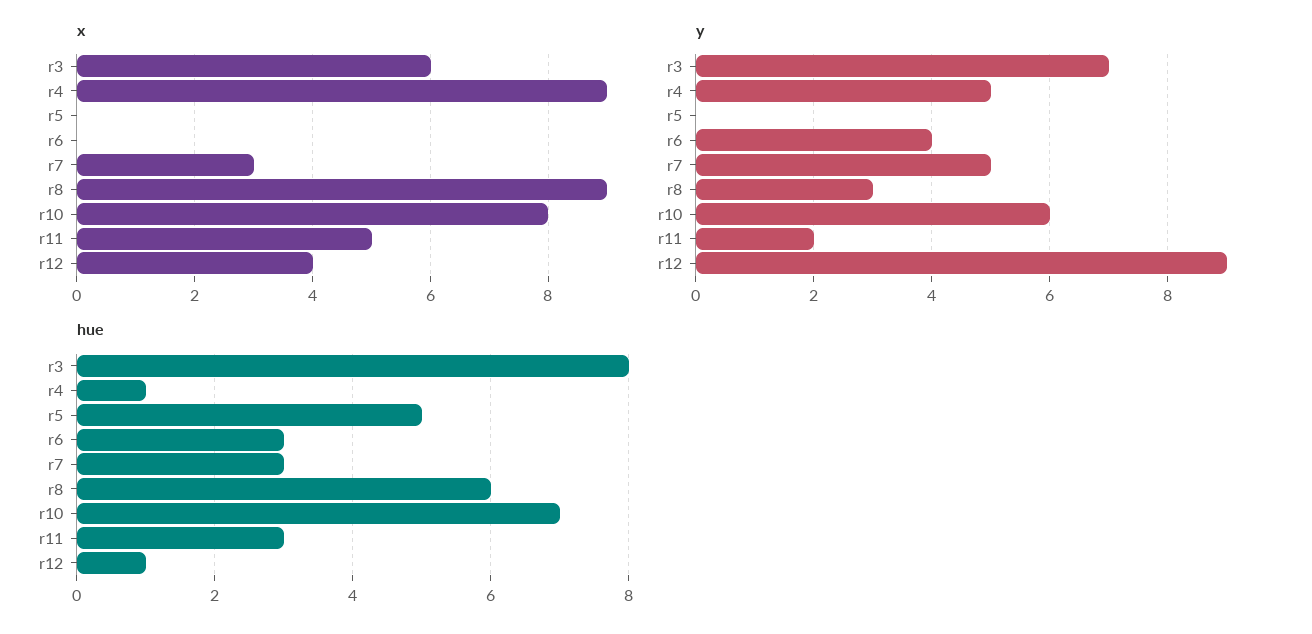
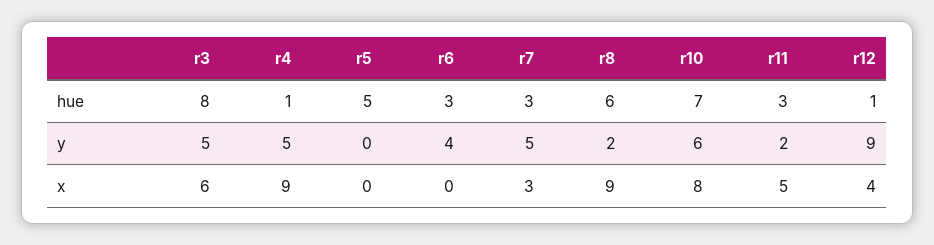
  {
    "x": {
      "r3": 6,
      "r4": 9,
      "r5": 0,
      "r6": 0,
      "r7": 3,
      "r8": 9,
      "r10": 8,
      "r11": 5,
      "r12": 4
    },
    "y": {
-     "r3": 7,
+     "r3": 5,
      "r4": 5,
      "r5": 0,
      "r6": 4,
      "r7": 5,
-     "r8": 3,
+     "r8": 2,
      "r10": 6,
      "r11": 2,
      "r12": 9
    },
    "hue": {
      "r3": 8,
      "r4": 1,
      "r5": 5,
      "r6": 3,
      "r7": 3,
      "r8": 6,
      "r10": 7,
      "r11": 3,
      "r12": 1
    }
  }

